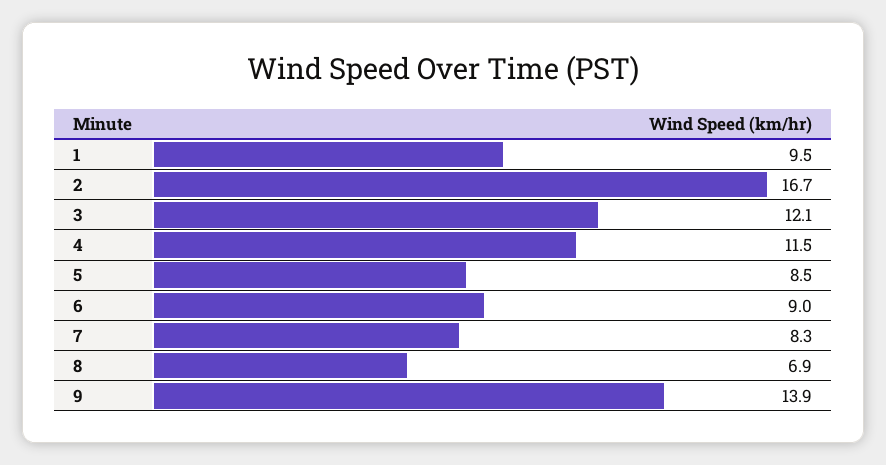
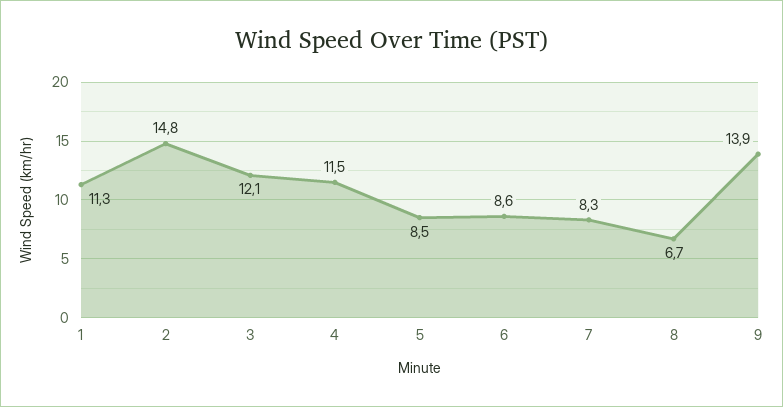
  {
-   "1": 9.5,
+   "1": 11.3,
-   "2": 16.7,
+   "2": 14.8,
    "3": 12.1,
    "4": 11.5,
    "5": 8.5,
-   "6": 9,
+   "6": 8.6,
    "7": 8.3,
-   "8": 6.9,
+   "8": 6.7,
    "9": 13.9
  }

